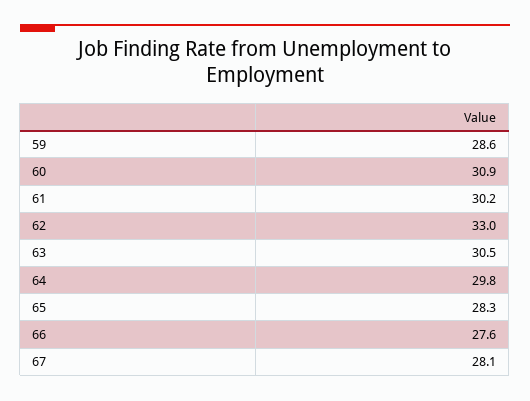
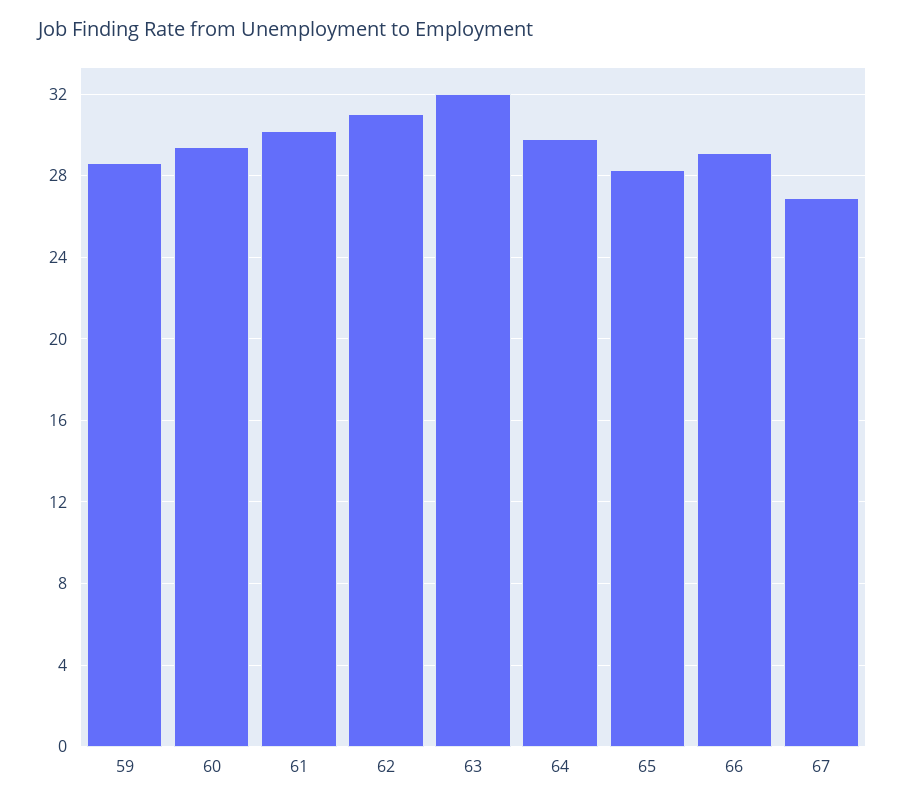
  {
    "59": 28.6,
-   "60": 30.9,
+   "60": 29.5,
    "61": 30.2,
-   "62": 33,
+   "62": 31,
-   "63": 30.5,
+   "63": 32,
    "64": 29.8,
    "65": 28.3,
-   "66": 27.6,
+   "66": 29,
-   "67": 28.1
+   "67": 27
  }

